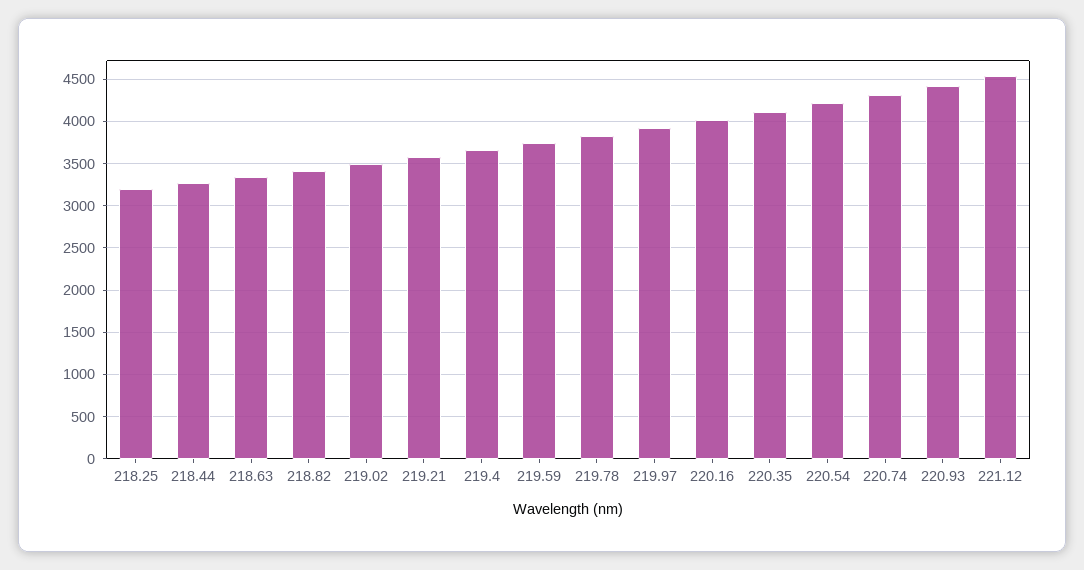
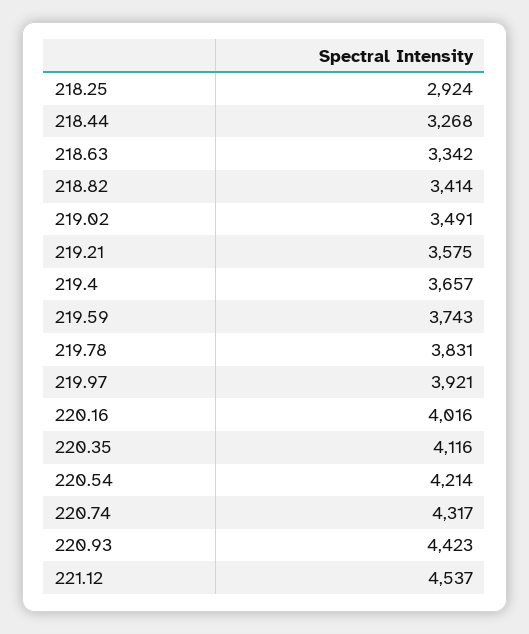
  {
-   "218.25": 3200,
+   "218.25": 2924,
    "218.44": 3268,
    "218.63": 3342,
    "218.82": 3414,
    "219.02": 3491,
    "219.21": 3575,
    "219.4": 3657,
    "219.59": 3743,
    "219.78": 3831,
    "219.97": 3921,
    "220.16": 4016,
    "220.35": 4116,
    "220.54": 4214,
    "220.74": 4317,
    "220.93": 4423,
    "221.12": 4537
  }

